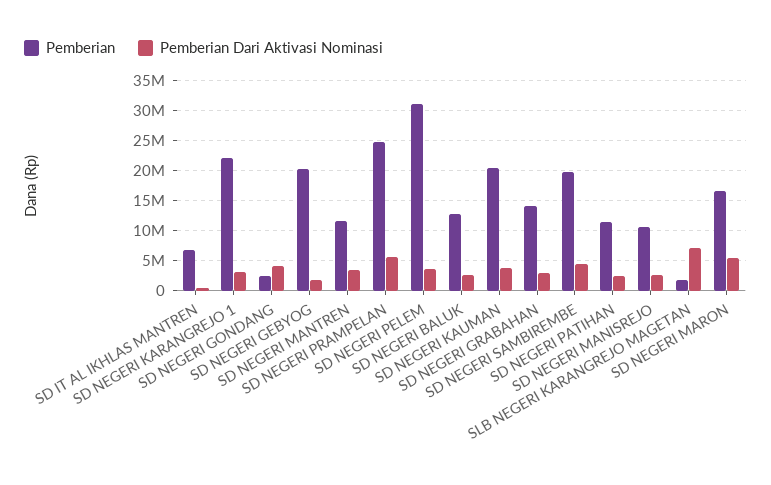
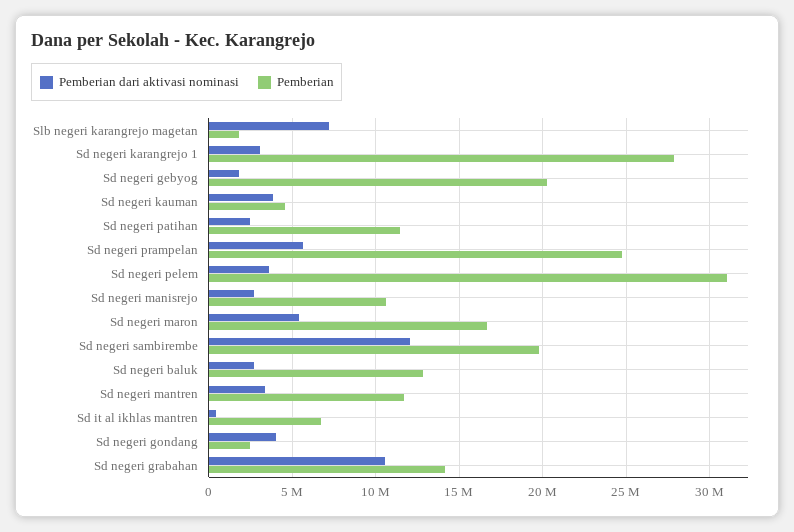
  {
    "Pemberian": {
      "SD IT AL IKHLAS MANTREN": 7000000,
-     "SD NEGERI KARANGREJO 1": 22500000,
+     "SD NEGERI KARANGREJO 1": 28000000,
      "SD NEGERI GONDANG": 2500000,
      "SD NEGERI GEBYOG": 20500000,
      "SD NEGERI MANTREN": 11500000,
      "SD NEGERI PRAMPELAN": 25000000,
      "SD NEGERI PELEM": 31000000,
      "SD NEGERI BALUK": 13000000,
-     "SD NEGERI KAUMAN": 20000000,
+     "SD NEGERI KAUMAN": 4500000,
      "SD NEGERI GRABAHAN": 14000000,
      "SD NEGERI SAMBIREMBE": 20000000,
      "SD NEGERI PATIHAN": 11500000,
      "SD NEGERI MANISREJO": 10500000,
      "SLB NEGERI KARANGREJO MAGETAN": 2000000,
      "SD NEGERI MARON": 16500000
    },
    "Pemberian Dari Aktivasi Nominasi": {
      "SD IT AL IKHLAS MANTREN": 500000,
      "SD NEGERI KARANGREJO 1": 3000000,
      "SD NEGERI GONDANG": 4000000,
      "SD NEGERI GEBYOG": 2000000,
      "SD NEGERI MANTREN": 3500000,
      "SD NEGERI PRAMPELAN": 5500000,
      "SD NEGERI PELEM": 3500000,
      "SD NEGERI BALUK": 2500000,
      "SD NEGERI KAUMAN": 4000000,
-     "SD NEGERI GRABAHAN": 2500000,
+     "SD NEGERI GRABAHAN": 10500000,
-     "SD NEGERI SAMBIREMBE": 5000000,
+     "SD NEGERI SAMBIREMBE": 12000000,
      "SD NEGERI PATIHAN": 2500000,
      "SD NEGERI MANISREJO": 2500000,
      "SLB NEGERI KARANGREJO MAGETAN": 7000000,
      "SD NEGERI MARON": 5500000
    }
  }

